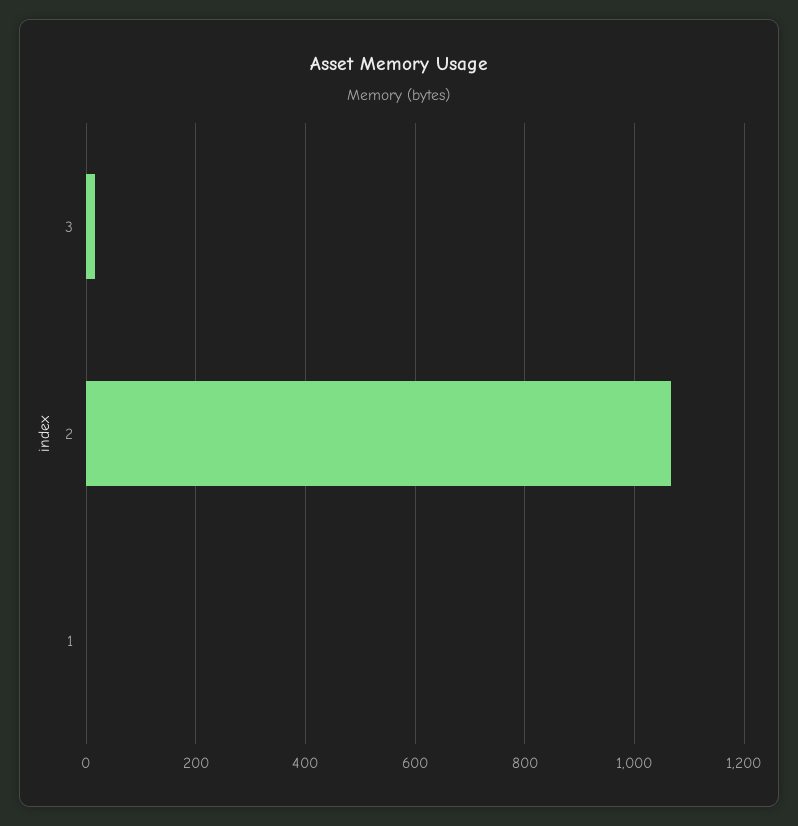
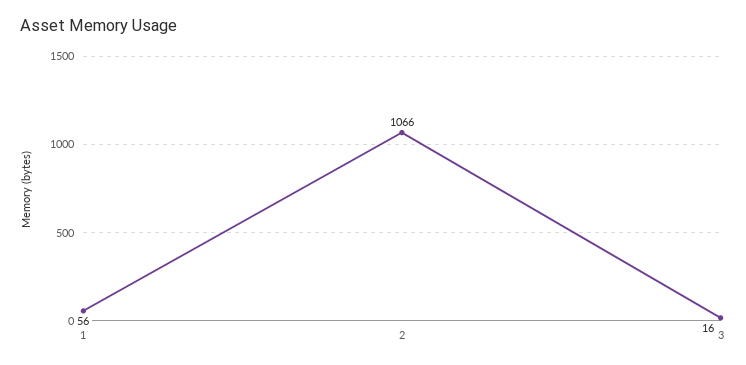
  {
    "3": 16,
    "2": 1066,
-   "1": 0
+   "1": 56
  }

